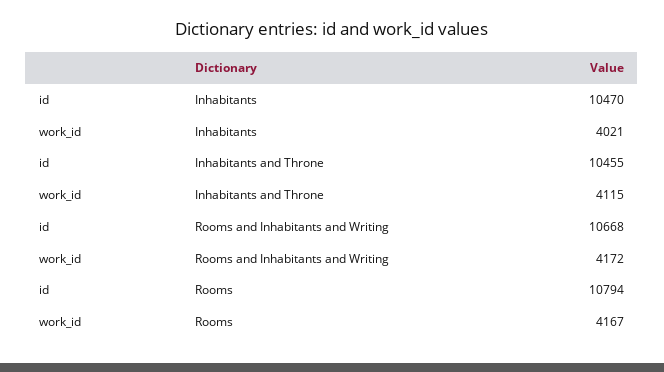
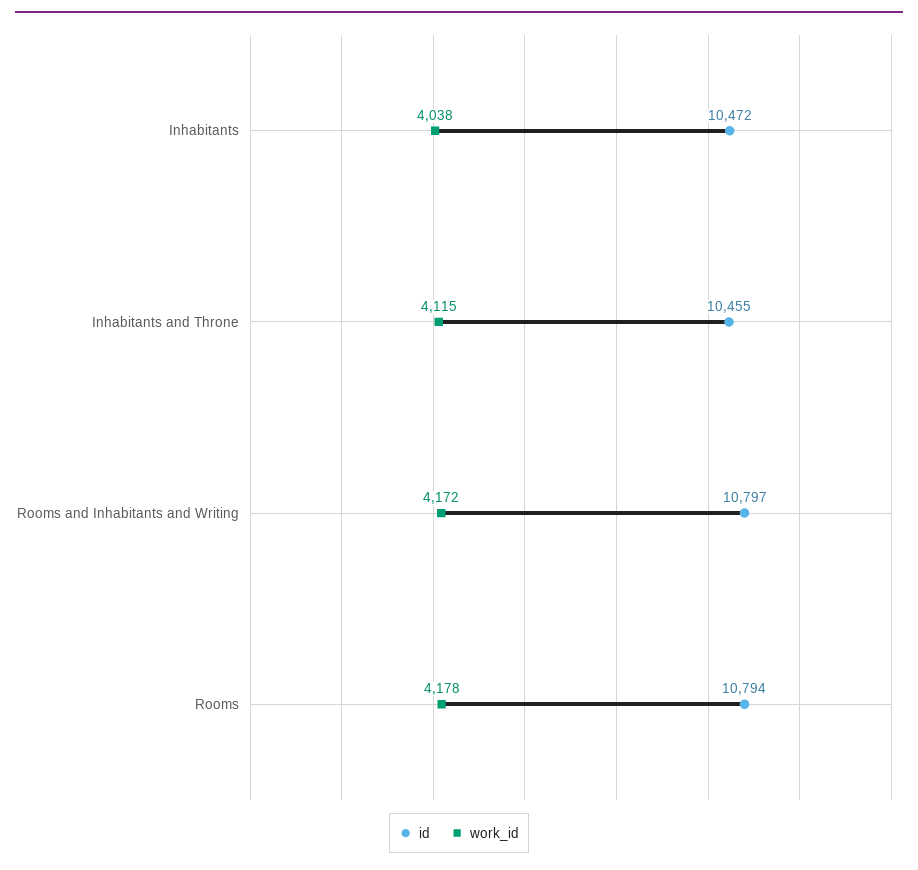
  {
    "id": {
-     "Inhabitants": 10470,
+     "Inhabitants": 10472,
      "Inhabitants and Throne": 10455,
-     "Rooms and Inhabitants and Writing": 10668,
+     "Rooms and Inhabitants and Writing": 10797,
      "Rooms": 10794
    },
    "work_id": {
-     "Inhabitants": 4021,
+     "Inhabitants": 4038,
      "Inhabitants and Throne": 4115,
      "Rooms and Inhabitants and Writing": 4172,
-     "Rooms": 4167
+     "Rooms": 4178
    }
  }

